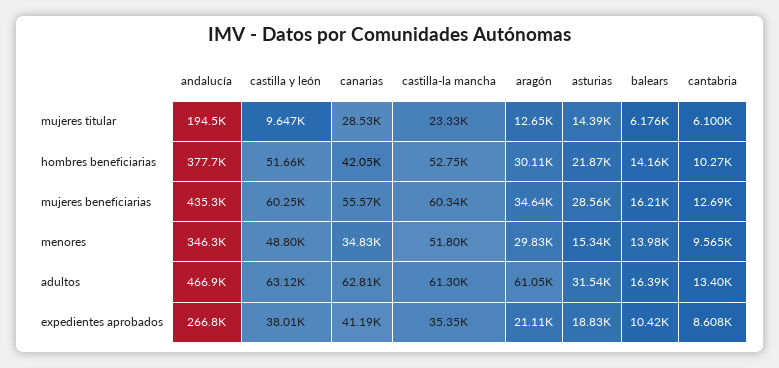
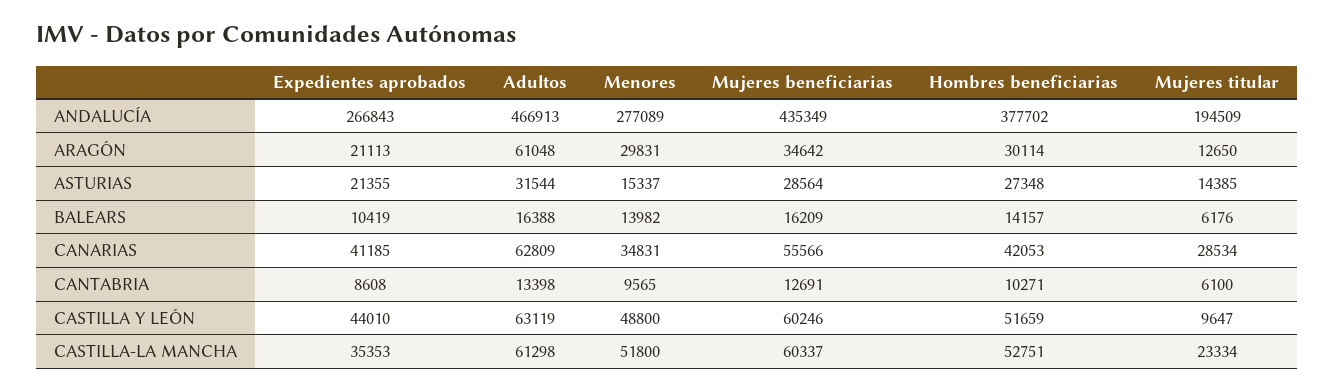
  {
    "andalucía": {
      "mujeres titular": 194509,
      "hombres beneficiarias": 377702,
      "mujeres beneficiarias": 435349,
-     "menores": 346300,
+     "menores": 277089,
      "adultos": 466913,
      "expedientes aprobados": 266843
    },
    "castilla y león": {
      "mujeres titular": 9647,
      "hombres beneficiarias": 51659,
      "mujeres beneficiarias": 60246,
      "menores": 48800,
      "adultos": 63119,
-     "expedientes aprobados": 38010
+     "expedientes aprobados": 44010
    },
    "canarias": {
      "mujeres titular": 28534,
      "hombres beneficiarias": 42053,
      "mujeres beneficiarias": 55566,
      "menores": 34831,
      "adultos": 62809,
      "expedientes aprobados": 41185
    },
    "castilla-la mancha": {
      "mujeres titular": 23334,
      "hombres beneficiarias": 52751,
      "mujeres beneficiarias": 60337,
      "menores": 51800,
      "adultos": 61298,
      "expedientes aprobados": 35353
    },
    "aragón": {
      "mujeres titular": 12650,
      "hombres beneficiarias": 30114,
      "mujeres beneficiarias": 34642,
      "menores": 29831,
      "adultos": 61048,
      "expedientes aprobados": 21113
    },
    "asturias": {
      "mujeres titular": 14385,
-     "hombres beneficiarias": 21870,
+     "hombres beneficiarias": 27348,
      "mujeres beneficiarias": 28564,
      "menores": 15337,
      "adultos": 31544,
-     "expedientes aprobados": 18830
+     "expedientes aprobados": 21355
    },
    "balears": {
      "mujeres titular": 6176,
      "hombres beneficiarias": 14157,
      "mujeres beneficiarias": 16209,
      "menores": 13982,
      "adultos": 16388,
      "expedientes aprobados": 10419
    },
    "cantabria": {
      "mujeres titular": 6100,
      "hombres beneficiarias": 10271,
      "mujeres beneficiarias": 12691,
      "menores": 9565,
      "adultos": 13398,
      "expedientes aprobados": 8608
    }
  }

